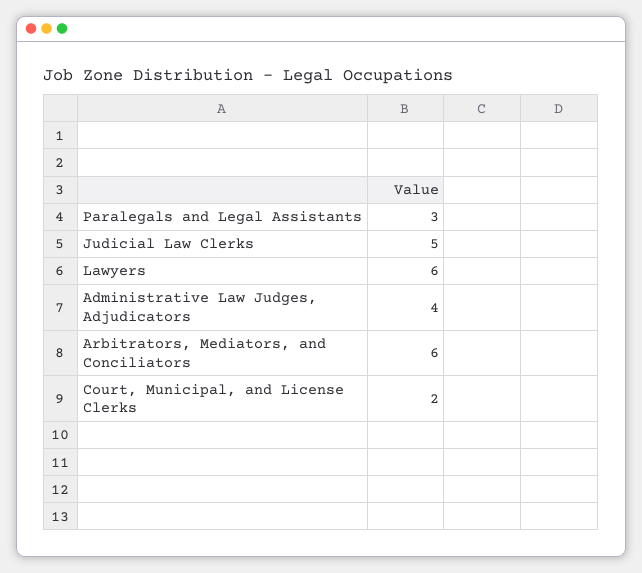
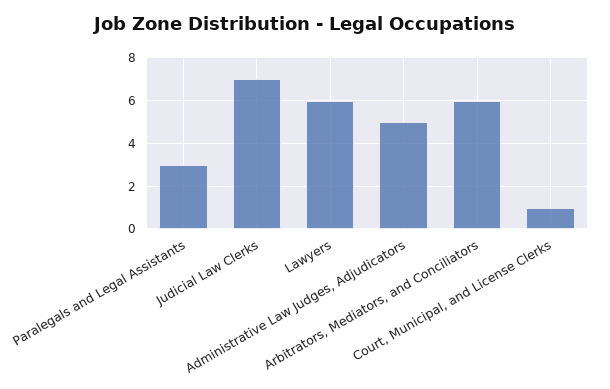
  {
    "Paralegals and Legal Assistants": 3,
-   "Judicial Law Clerks": 5,
+   "Judicial Law Clerks": 7,
    "Lawyers": 6,
-   "Administrative Law Judges, Adjudicators": 4,
+   "Administrative Law Judges, Adjudicators": 5,
    "Arbitrators, Mediators, and Conciliators": 6,
-   "Court, Municipal, and License Clerks": 2
+   "Court, Municipal, and License Clerks": 1
  }

